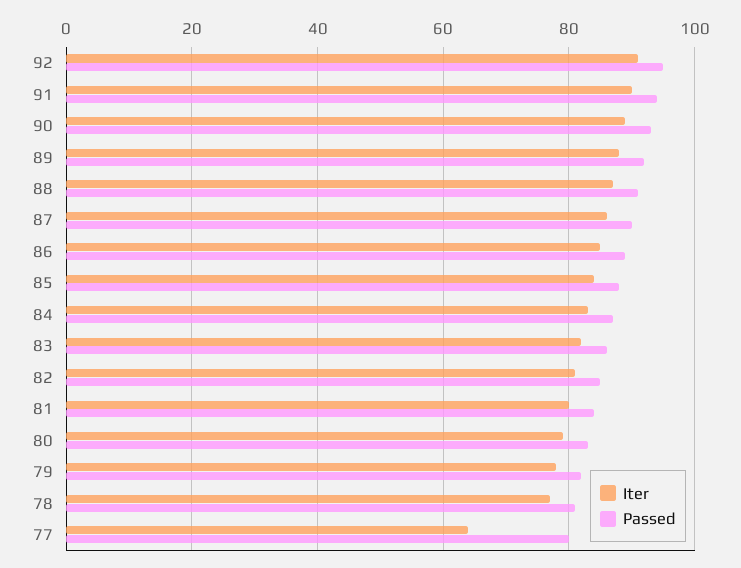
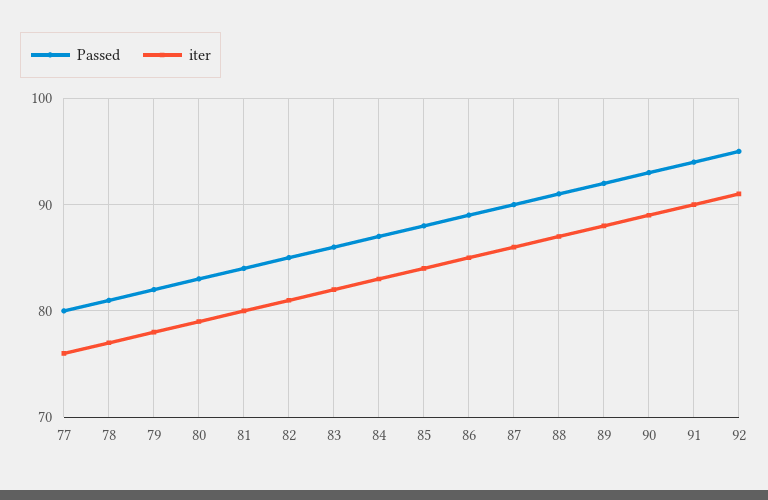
  {
    "Iter": {
      "92": 91,
      "91": 90,
      "90": 89,
      "89": 88,
      "88": 87,
      "87": 86,
      "86": 85,
      "85": 84,
      "84": 83,
      "83": 82,
      "82": 81,
      "81": 80,
      "80": 79,
      "79": 78,
      "78": 77,
-     "77": 65
+     "77": 76
    },
    "Passed": {
      "92": 95,
      "91": 94,
      "90": 93,
      "89": 92,
      "88": 91,
      "87": 90,
      "86": 89,
      "85": 88,
      "84": 87,
      "83": 86,
      "82": 85,
      "81": 84,
      "80": 83,
      "79": 82,
      "78": 81,
      "77": 80
    }
  }

